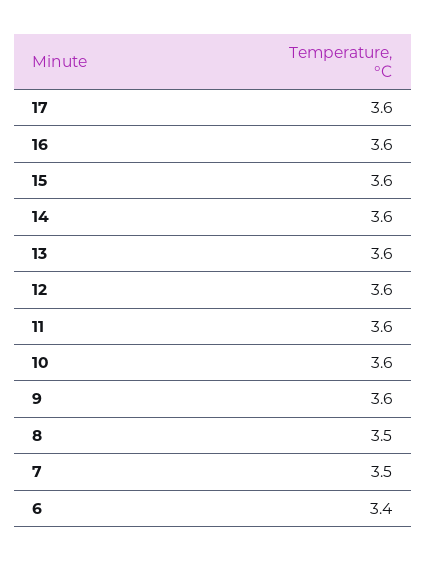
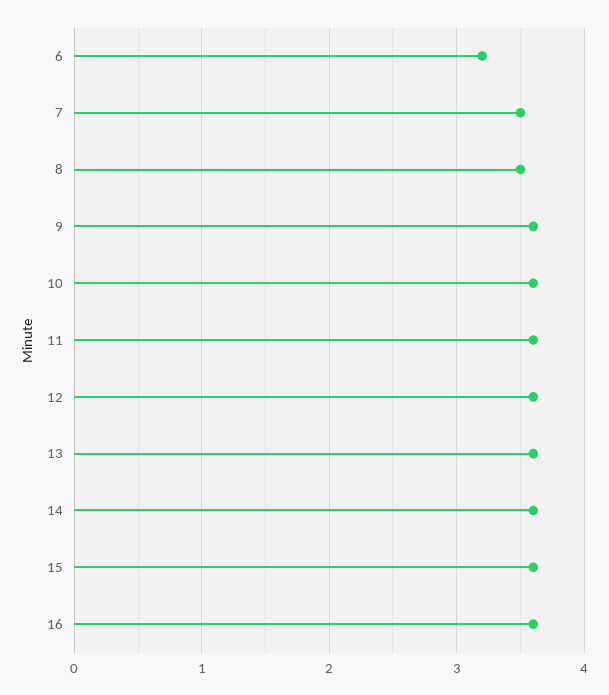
  {
-   "17": 3.6,
    "16": 3.6,
    "15": 3.6,
    "14": 3.6,
    "13": 3.6,
    "12": 3.6,
    "11": 3.6,
    "10": 3.6,
    "9": 3.6,
    "8": 3.5,
    "7": 3.5,
-   "6": 3.4
+   "6": 3.2
  }

